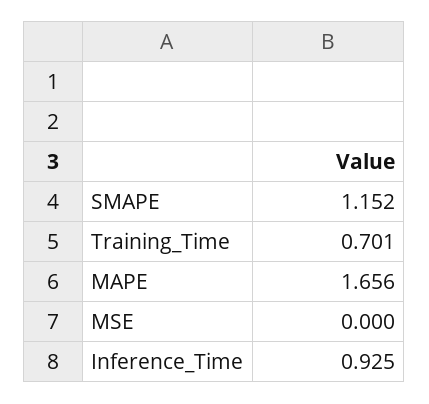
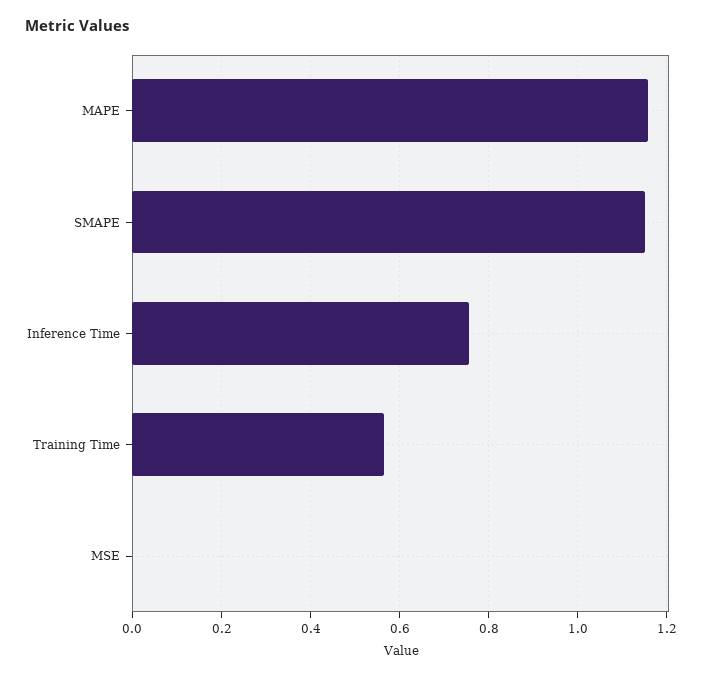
  {
    "SMAPE": 1.152,
-   "Training_Time": 0.701,
+   "Training_Time": 0.56,
-   "MAPE": 1.656,
+   "MAPE": 1.16,
    "MSE": 0,
-   "Inference_Time": 0.925
+   "Inference_Time": 0.76
  }

